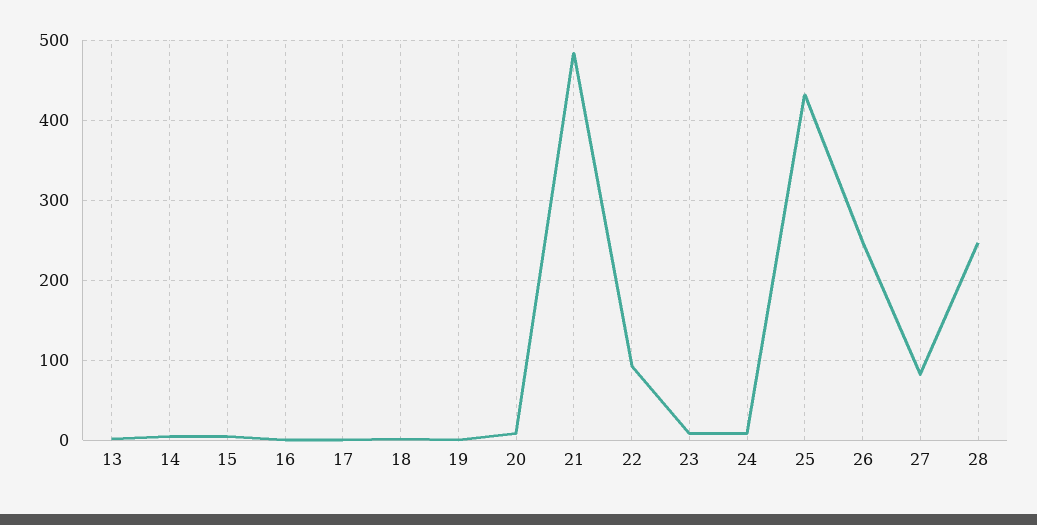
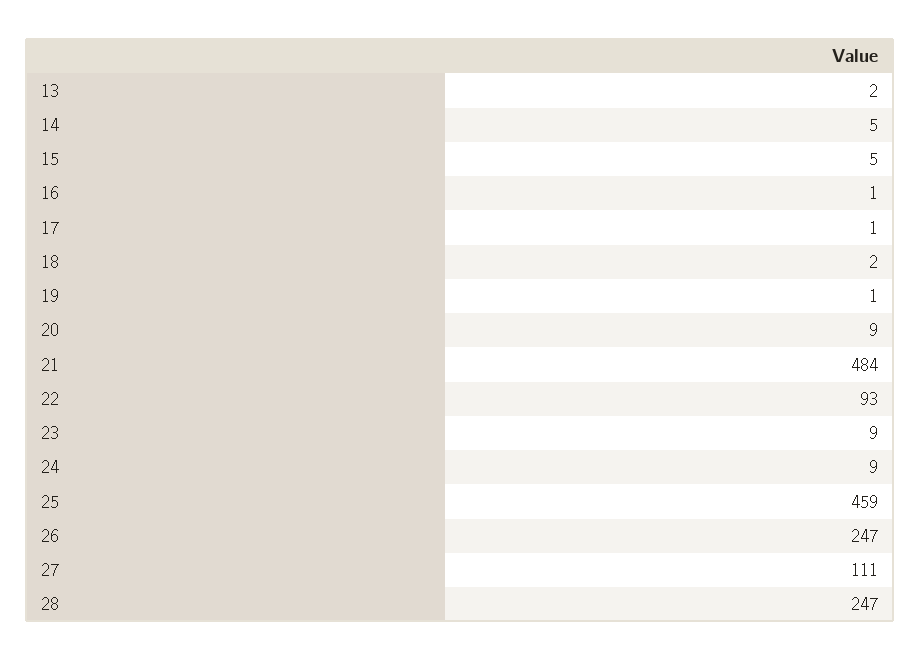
  {
    "13": 2,
    "14": 5,
    "15": 5,
    "16": 1,
    "17": 1,
    "18": 2,
    "19": 1,
    "20": 9,
    "21": 484,
    "22": 93,
    "23": 9,
    "24": 9,
-   "25": 430,
+   "25": 459,
    "26": 247,
-   "27": 80,
+   "27": 111,
    "28": 247
  }

